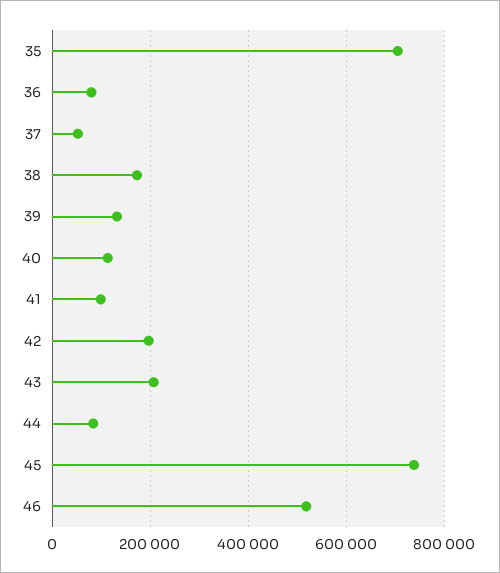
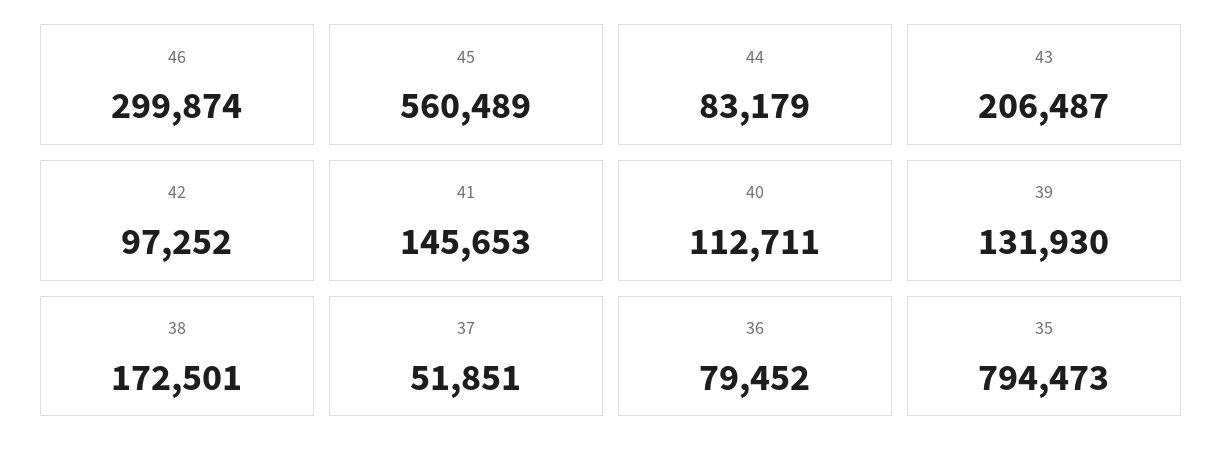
  {
-   "35": 700000,
+   "35": 794473,
    "36": 79452,
    "37": 51851,
    "38": 172501,
    "39": 131930,
    "40": 112711,
-   "41": 100000,
+   "41": 145653,
-   "42": 200000,
+   "42": 97252,
    "43": 206487,
    "44": 83179,
-   "45": 740000,
+   "45": 560489,
-   "46": 520000
+   "46": 299874
  }

